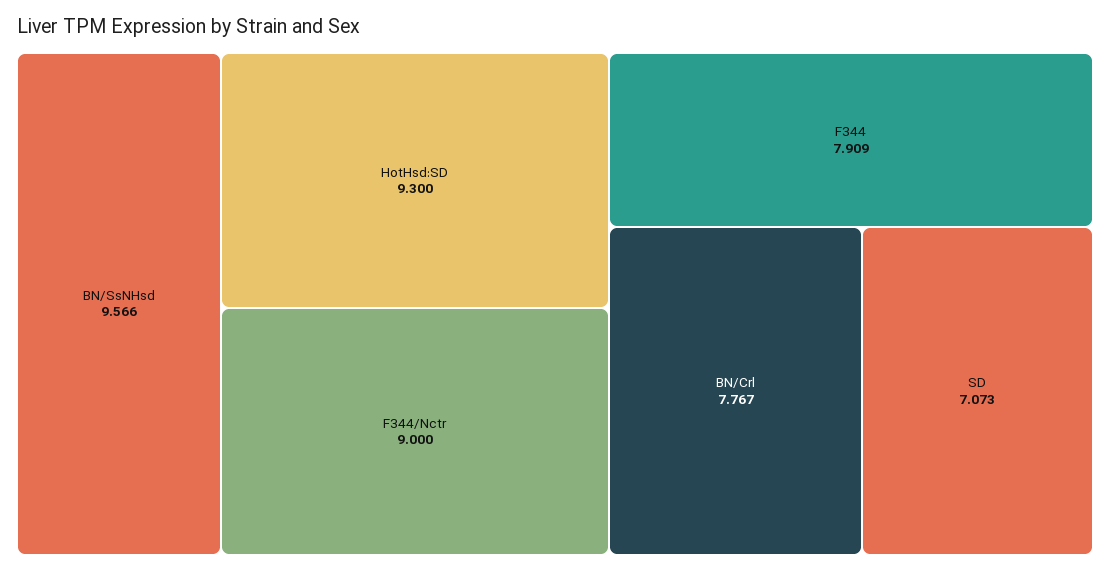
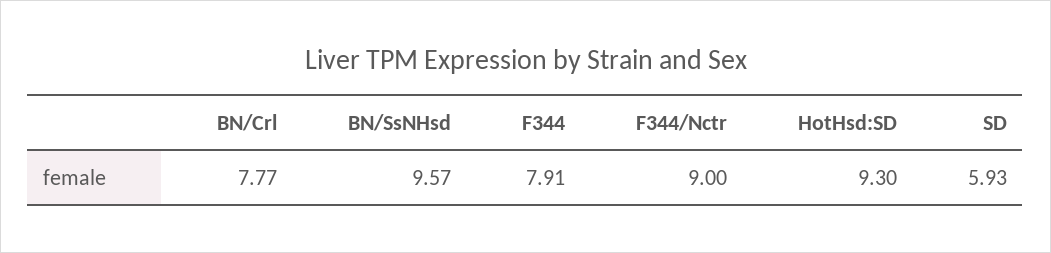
  {
    "BN/SsNHsd": 9.566,
    "HotHsd:SD": 9.3,
    "F344/Nctr": 9,
    "F344": 7.909,
    "BN/Crl": 7.767,
-   "SD": 7.073
+   "SD": 5.93
  }

